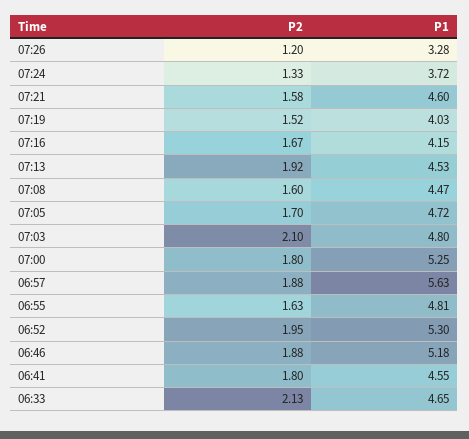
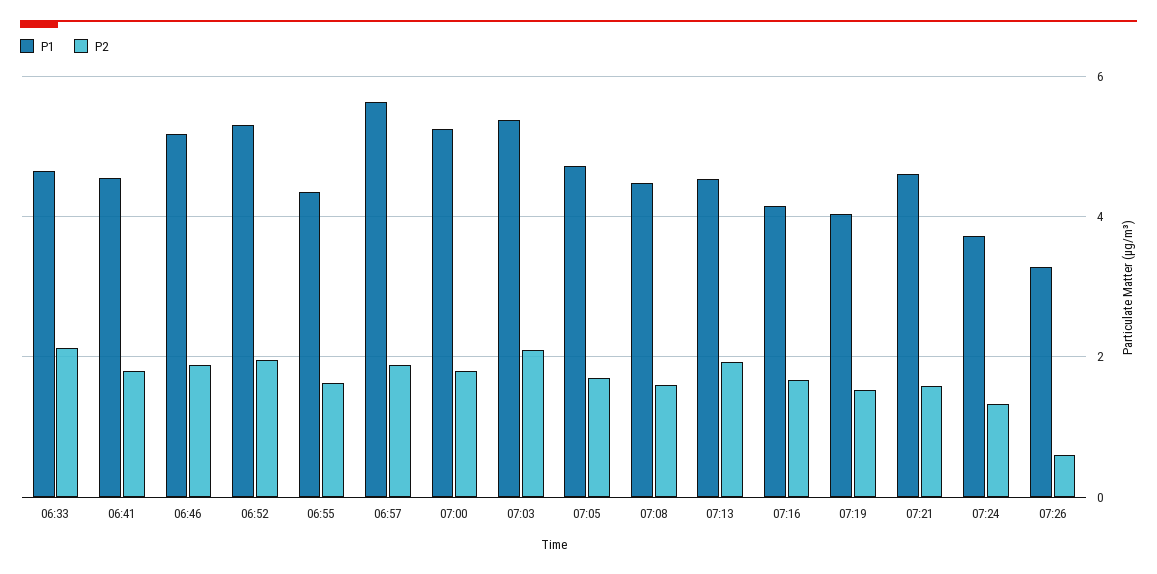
  {
    "P2": {
-     "07:26": 1.2,
+     "07:26": 0.6,
      "07:24": 1.33,
      "07:21": 1.58,
      "07:19": 1.52,
      "07:16": 1.67,
      "07:13": 1.92,
      "07:08": 1.6,
      "07:05": 1.7,
      "07:03": 2.1,
      "07:00": 1.8,
      "06:57": 1.88,
      "06:55": 1.63,
      "06:52": 1.95,
      "06:46": 1.88,
      "06:41": 1.8,
      "06:33": 2.13
    },
    "P1": {
      "07:26": 3.28,
      "07:24": 3.72,
      "07:21": 4.6,
      "07:19": 4.03,
      "07:16": 4.15,
      "07:13": 4.53,
      "07:08": 4.47,
      "07:05": 4.72,
-     "07:03": 4.8,
+     "07:03": 5.4,
      "07:00": 5.25,
      "06:57": 5.63,
-     "06:55": 4.81,
+     "06:55": 4.4,
      "06:52": 5.3,
      "06:46": 5.18,
      "06:41": 4.55,
      "06:33": 4.65
    }
  }

